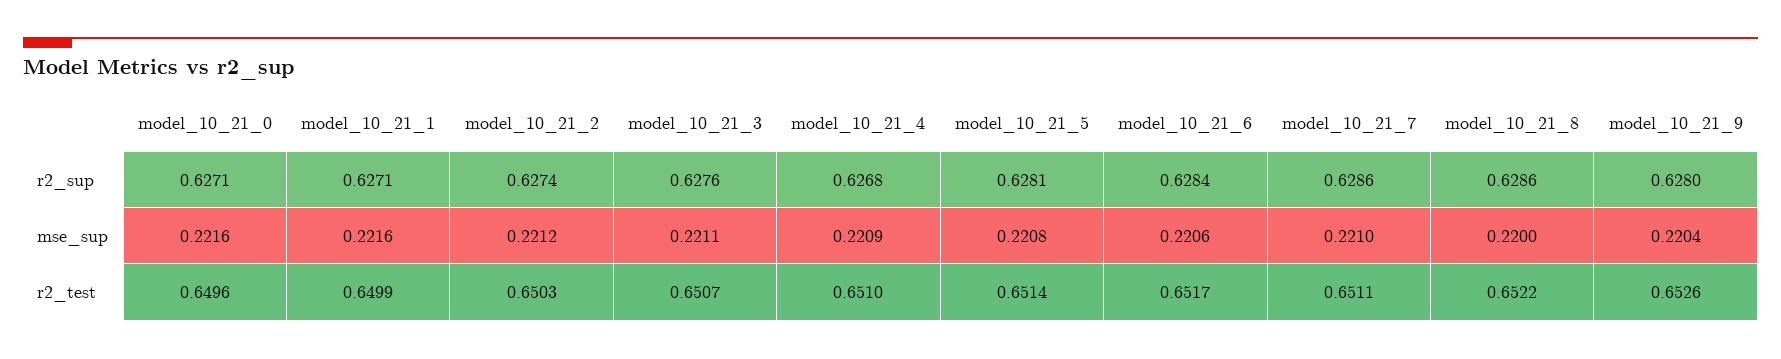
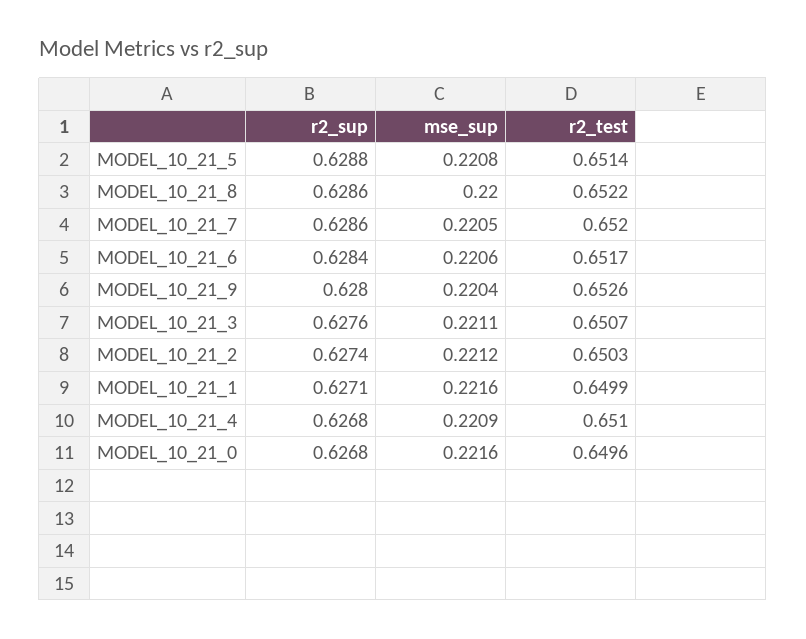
  {
    "model_10_21_0": {
-     "r2_sup": 0.6271,
+     "r2_sup": 0.6268,
      "mse_sup": 0.2216,
      "r2_test": 0.6496
    },
    "model_10_21_1": {
      "r2_sup": 0.6271,
      "mse_sup": 0.2216,
      "r2_test": 0.6499
    },
    "model_10_21_2": {
      "r2_sup": 0.6274,
      "mse_sup": 0.2212,
      "r2_test": 0.6503
    },
    "model_10_21_3": {
      "r2_sup": 0.6276,
      "mse_sup": 0.2211,
      "r2_test": 0.6507
    },
    "model_10_21_4": {
      "r2_sup": 0.6268,
      "mse_sup": 0.2209,
      "r2_test": 0.651
    },
    "model_10_21_5": {
-     "r2_sup": 0.6281,
+     "r2_sup": 0.6288,
      "mse_sup": 0.2208,
      "r2_test": 0.6514
    },
    "model_10_21_6": {
      "r2_sup": 0.6284,
      "mse_sup": 0.2206,
      "r2_test": 0.6517
    },
    "model_10_21_7": {
      "r2_sup": 0.6286,
-     "mse_sup": 0.221,
+     "mse_sup": 0.2205,
-     "r2_test": 0.6511
+     "r2_test": 0.652
    },
    "model_10_21_8": {
      "r2_sup": 0.6286,
      "mse_sup": 0.22,
      "r2_test": 0.6522
    },
    "model_10_21_9": {
      "r2_sup": 0.628,
      "mse_sup": 0.2204,
      "r2_test": 0.6526
    }
  }

